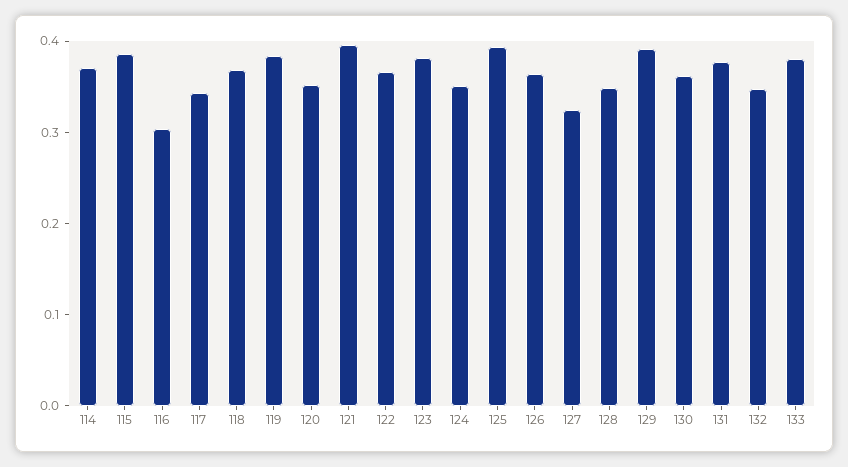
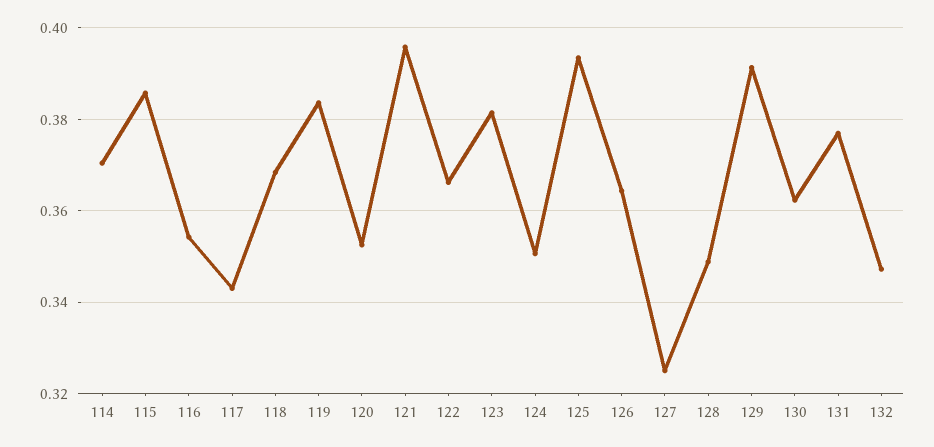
  {
    "114": 0.37,
    "115": 0.386,
-   "116": 0.3,
+   "116": 0.354,
    "117": 0.344,
    "118": 0.368,
    "119": 0.384,
    "120": 0.352,
    "121": 0.396,
    "122": 0.366,
    "123": 0.382,
    "124": 0.35,
    "125": 0.394,
    "126": 0.364,
    "127": 0.326,
    "128": 0.348,
    "129": 0.392,
    "130": 0.362,
    "131": 0.376,
-   "132": 0.348,
+   "132": 0.348
-   "133": 0.38
  }

